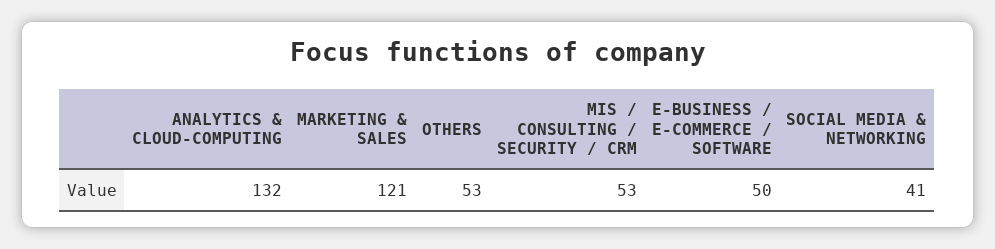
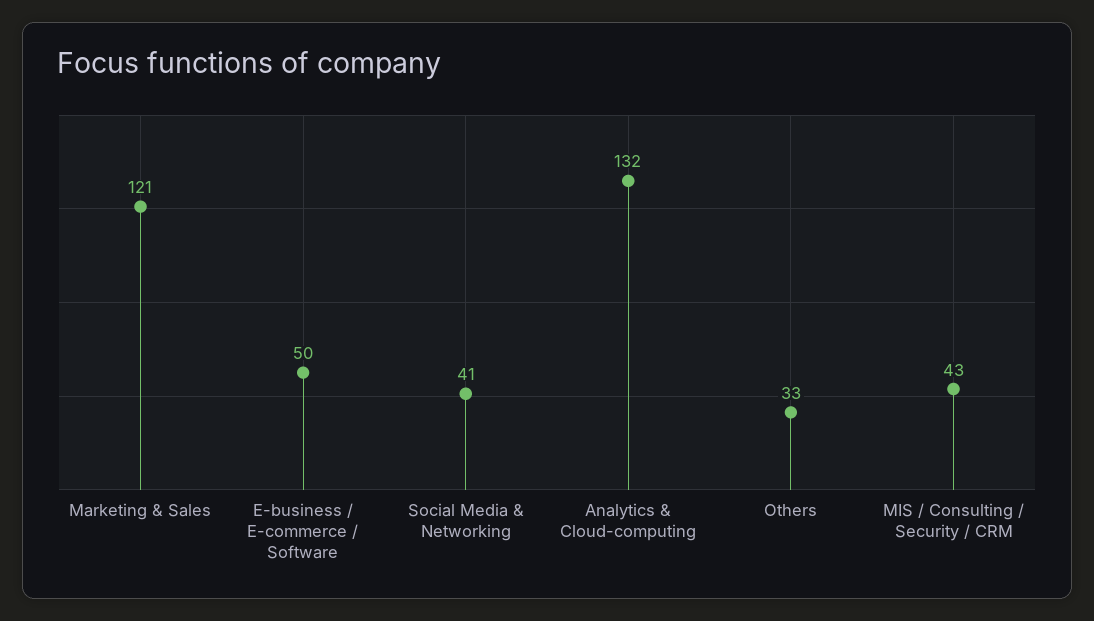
  {
    "ANALYTICS & CLOUD-COMPUTING": 132,
    "MARKETING & SALES": 121,
-   "OTHERS": 53,
+   "OTHERS": 33,
-   "MIS / CONSULTING / SECURITY / CRM": 53,
+   "MIS / CONSULTING / SECURITY / CRM": 43,
    "E-BUSINESS / E-COMMERCE / SOFTWARE": 50,
    "SOCIAL MEDIA & NETWORKING": 41
  }

